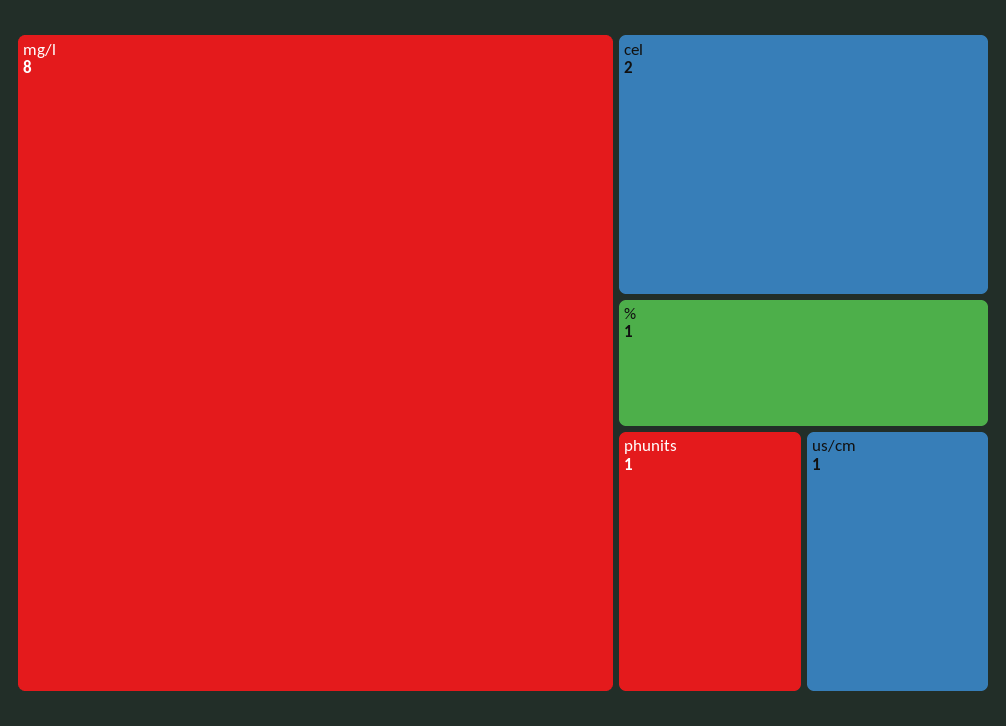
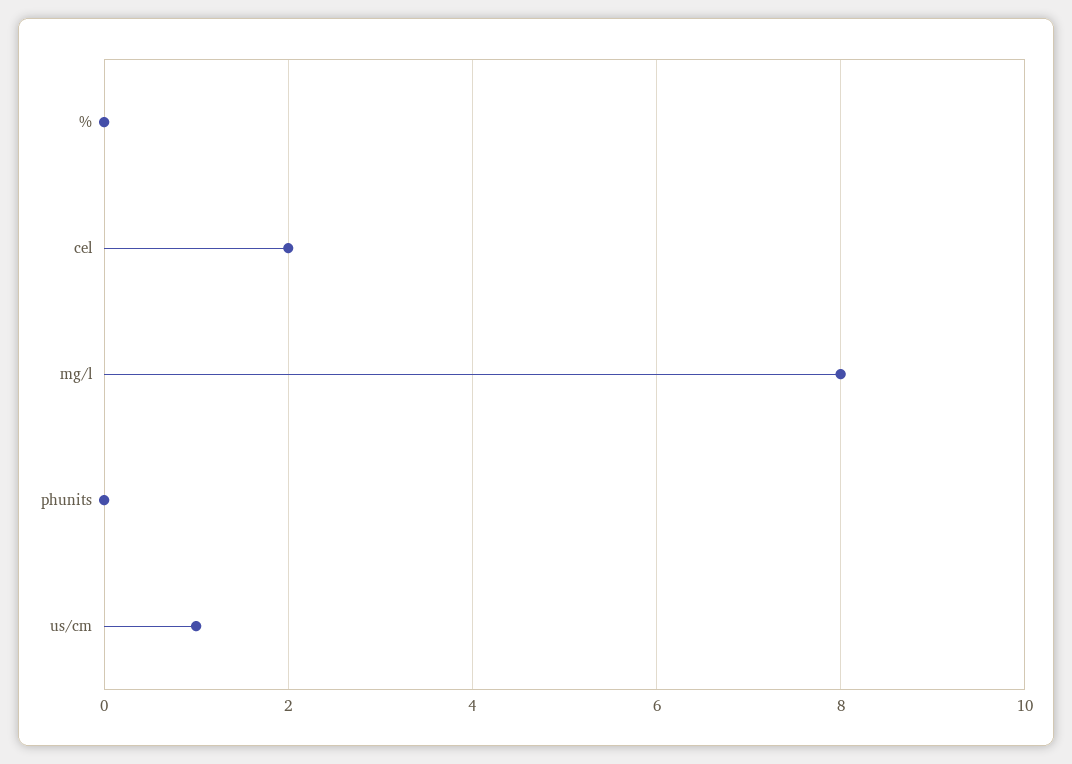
  {
    "mg/l": 8,
    "cel": 2,
-   "%": 1,
+   "%": 0,
-   "phunits": 1,
+   "phunits": 0,
    "us/cm": 1
  }

